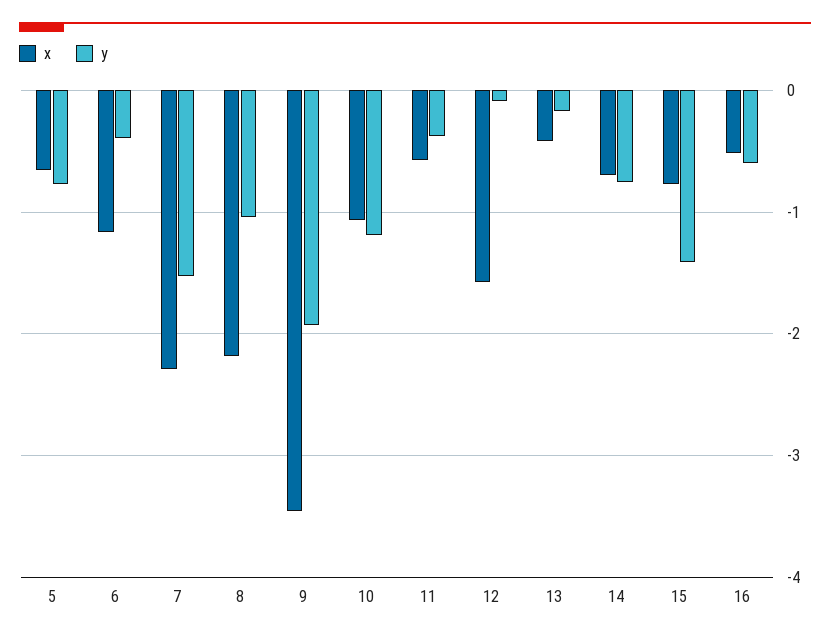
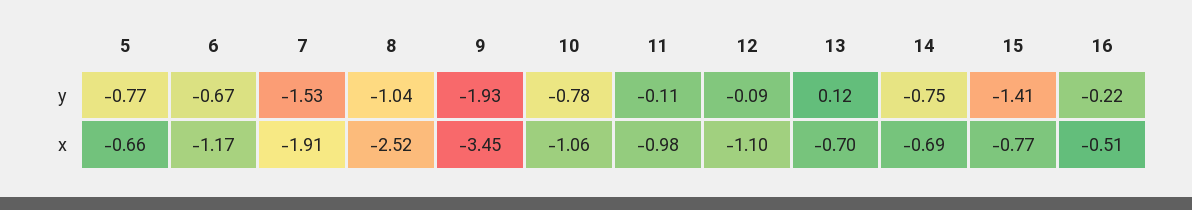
  {
    "x": {
      "5": -0.66,
      "6": -1.17,
-     "7": -2.3,
+     "7": -1.91,
-     "8": -2.2,
+     "8": -2.52,
      "9": -3.45,
      "10": -1.06,
-     "11": -0.6,
+     "11": -0.98,
-     "12": -1.6,
+     "12": -1.1,
-     "13": -0.4,
+     "13": -0.7,
      "14": -0.69,
      "15": -0.77,
      "16": -0.51
    },
    "y": {
      "5": -0.77,
-     "6": -0.4,
+     "6": -0.67,
      "7": -1.53,
      "8": -1.04,
      "9": -1.93,
-     "10": -1.2,
+     "10": -0.78,
-     "11": -0.4,
+     "11": -0.11,
      "12": -0.09,
-     "13": -0.2,
+     "13": 0.12,
      "14": -0.75,
      "15": -1.41,
-     "16": -0.6
+     "16": -0.22
    }
  }

